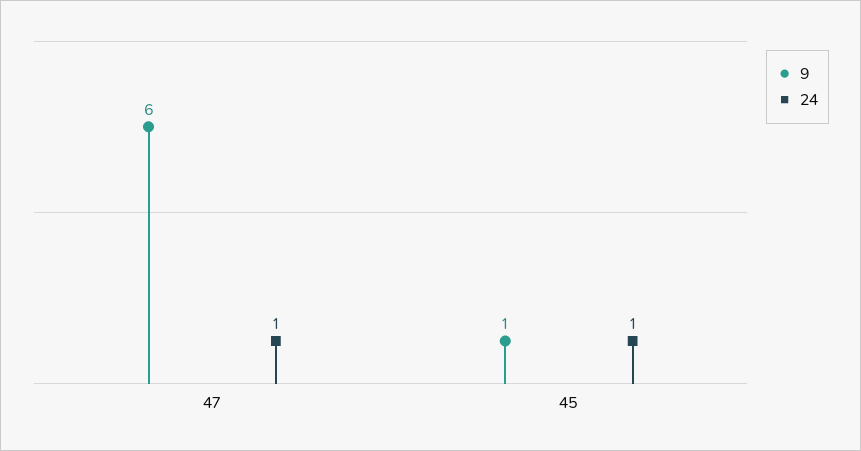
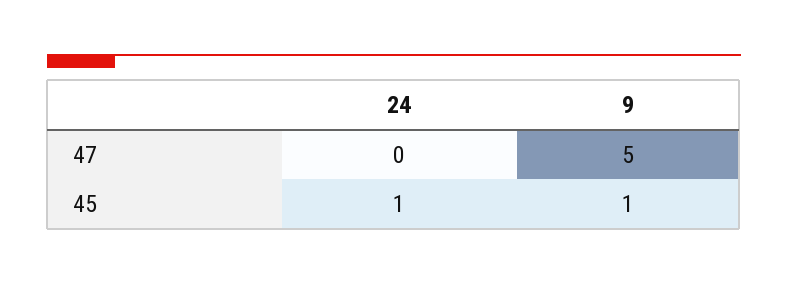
  {
    "9": {
-     "47": 6,
+     "47": 5,
      "45": 1
    },
    "24": {
-     "47": 1,
+     "47": 0,
      "45": 1
    }
  }

